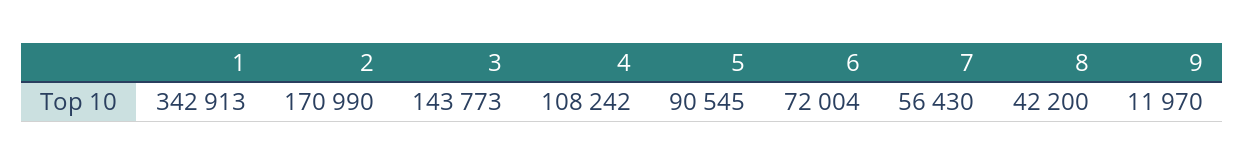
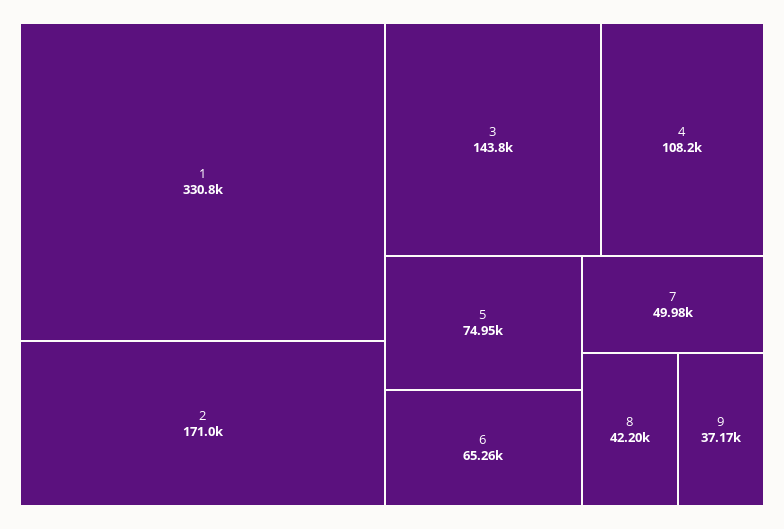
  {
-   "1": 342913,
+   "1": 330800,
    "2": 170990,
    "3": 143773,
    "4": 108242,
-   "5": 90545,
+   "5": 74950,
-   "6": 72004,
+   "6": 65260,
-   "7": 56430,
+   "7": 49980,
    "8": 42200,
-   "9": 11970
+   "9": 37170
  }

